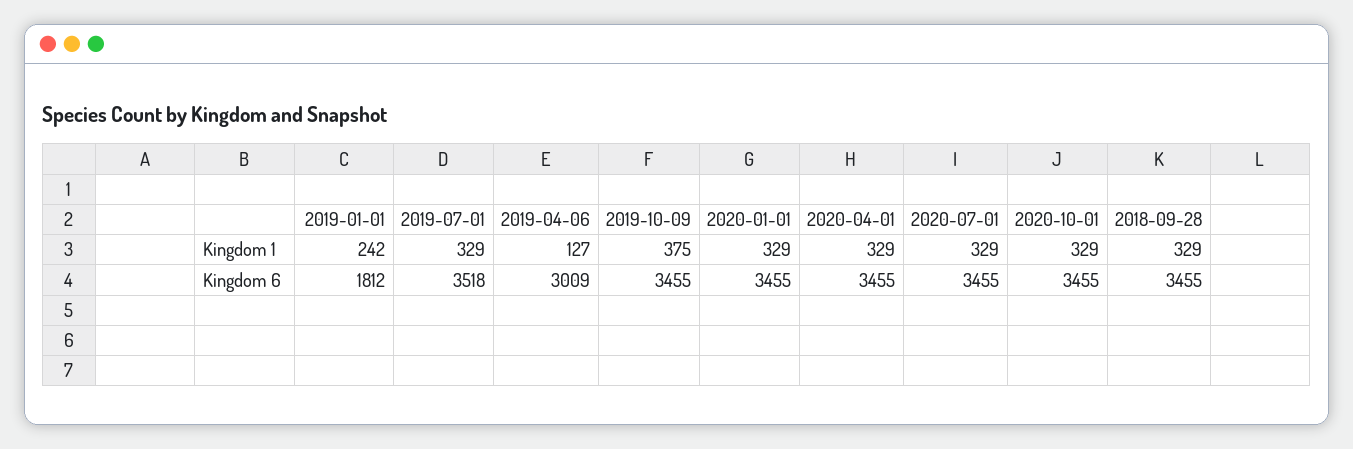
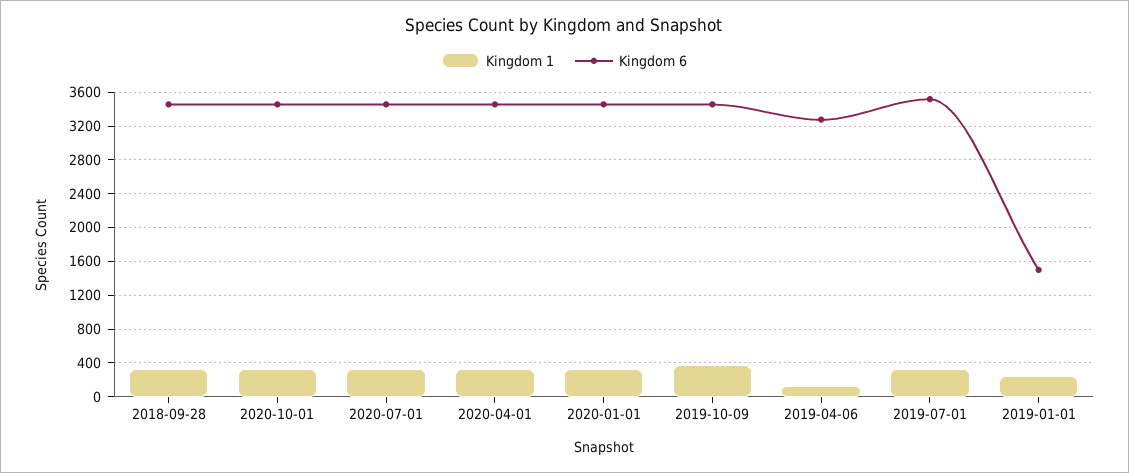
  {
    "Kingdom 1": {
      "2019-01-01": 242,
      "2019-07-01": 329,
      "2019-04-06": 127,
      "2019-10-09": 375,
      "2020-01-01": 329,
      "2020-04-01": 329,
      "2020-07-01": 329,
      "2020-10-01": 329,
      "2018-09-28": 329
    },
    "Kingdom 6": {
-     "2019-01-01": 1812,
+     "2019-01-01": 1500,
      "2019-07-01": 3518,
-     "2019-04-06": 3009,
+     "2019-04-06": 3300,
      "2019-10-09": 3455,
      "2020-01-01": 3455,
      "2020-04-01": 3455,
      "2020-07-01": 3455,
      "2020-10-01": 3455,
      "2018-09-28": 3455
    }
  }

